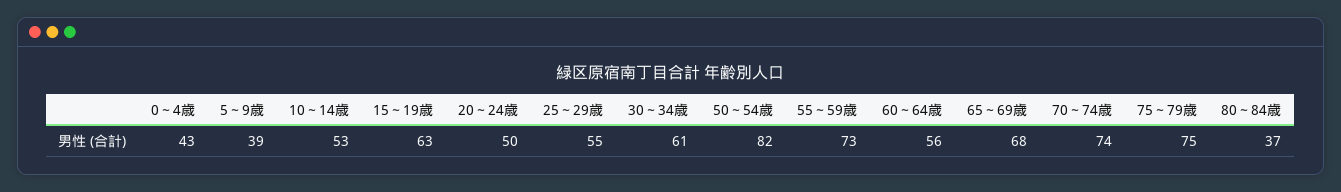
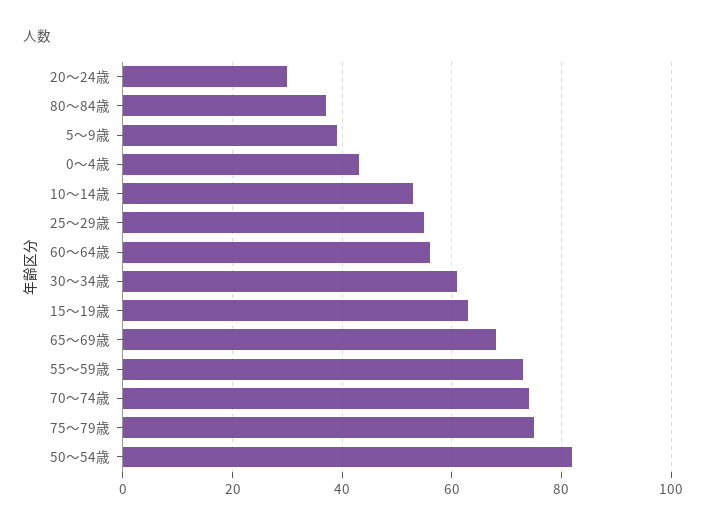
  {
    "0～4歳": 43,
    "5～9歳": 39,
    "10～14歳": 53,
    "15～19歳": 63,
-   "20～24歳": 50,
+   "20～24歳": 30,
    "25～29歳": 55,
    "30～34歳": 61,
    "50～54歳": 82,
    "55～59歳": 73,
    "60～64歳": 56,
    "65～69歳": 68,
    "70～74歳": 74,
    "75～79歳": 75,
    "80～84歳": 37
  }

